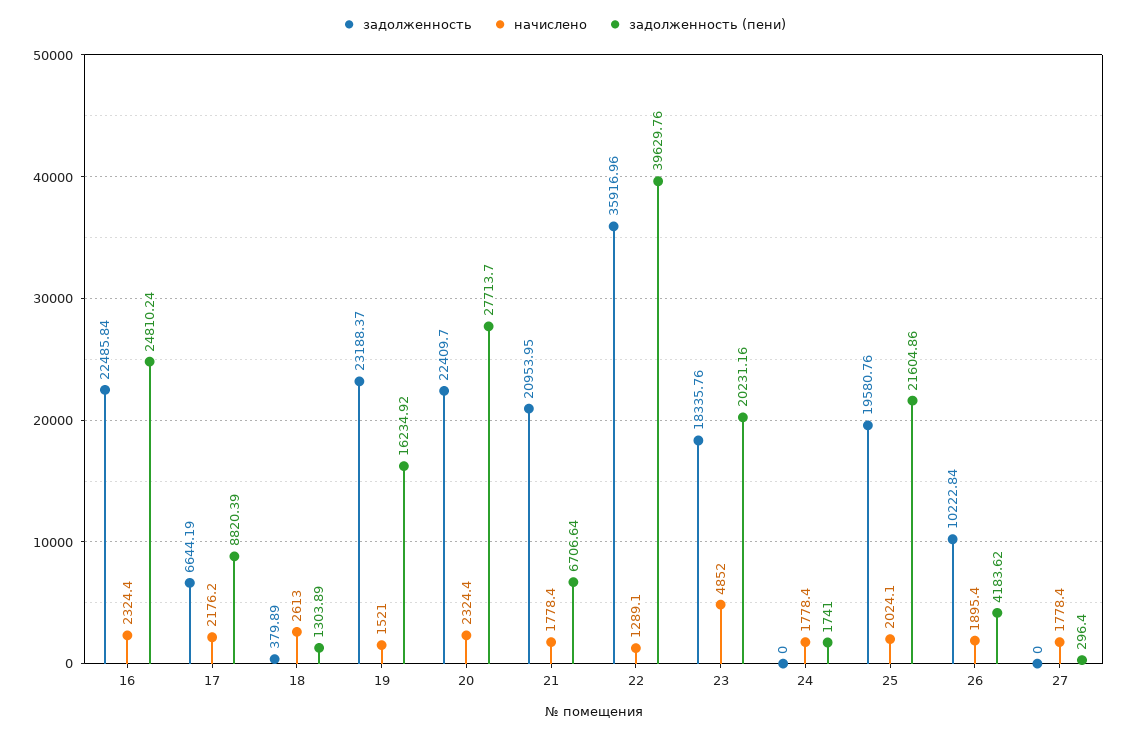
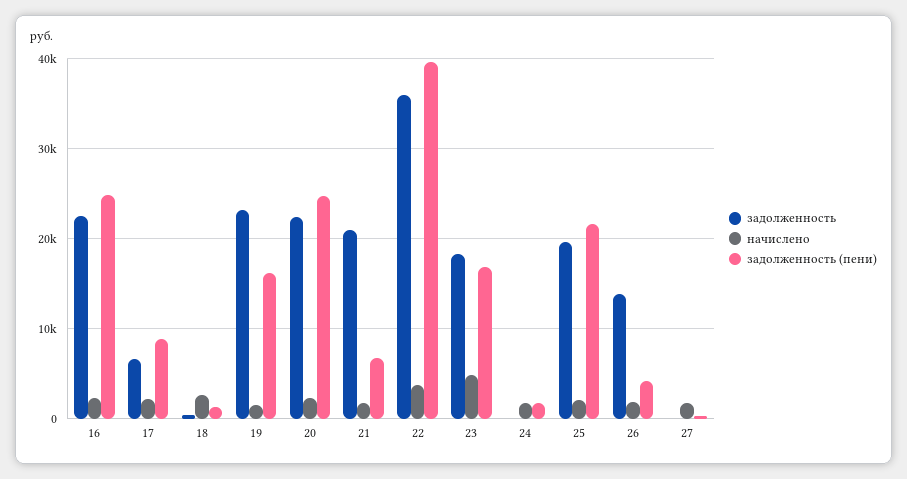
  {
    "задолженность": {
      "16": 22485.84,
      "17": 6644.19,
      "18": 379.89,
      "19": 23188.37,
      "20": 22409.7,
      "21": 20953.95,
      "22": 35916.96,
      "23": 18335.76,
      "24": 0,
      "25": 19580.76,
-     "26": 10222.84,
+     "26": 14000,
      "27": 0
    },
    "начислено": {
      "16": 2324.4,
      "17": 2176.2,
      "18": 2613,
      "19": 1521,
      "20": 2324.4,
      "21": 1778.4,
-     "22": 1289.1,
+     "22": 4000,
      "23": 4852,
      "24": 1778.4,
      "25": 2024.1,
      "26": 1895.4,
      "27": 1778.4
    },
    "задолженность (пени)": {
      "16": 24810.24,
      "17": 8820.39,
      "18": 1303.89,
      "19": 16234.92,
-     "20": 27713.7,
+     "20": 25000,
      "21": 6706.64,
      "22": 39629.76,
-     "23": 20231.16,
+     "23": 17000,
      "24": 1741,
      "25": 21604.86,
      "26": 4183.62,
      "27": 296.4
    }
  }

